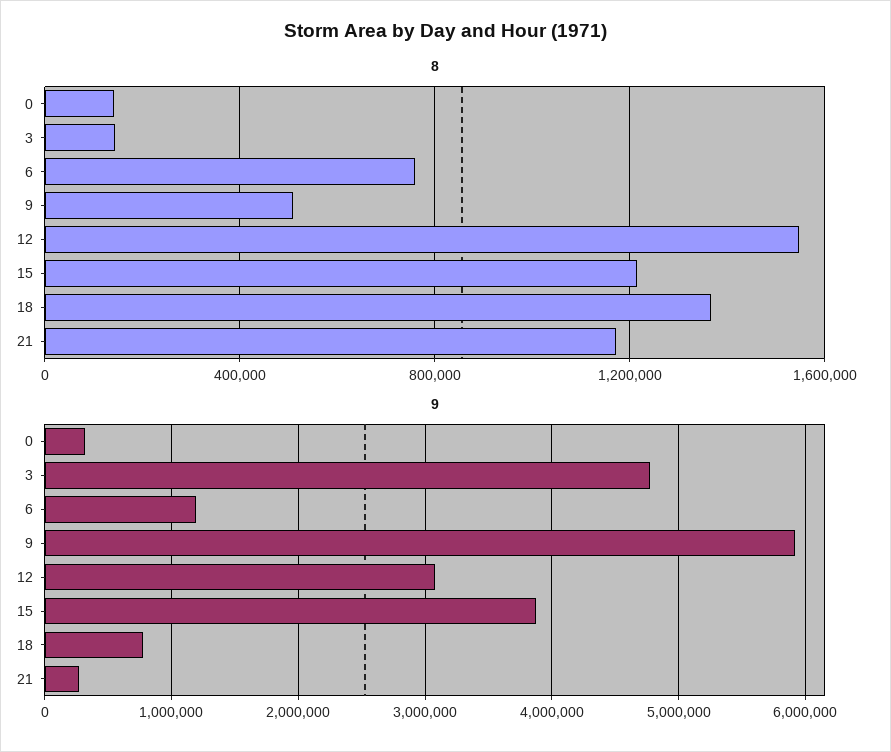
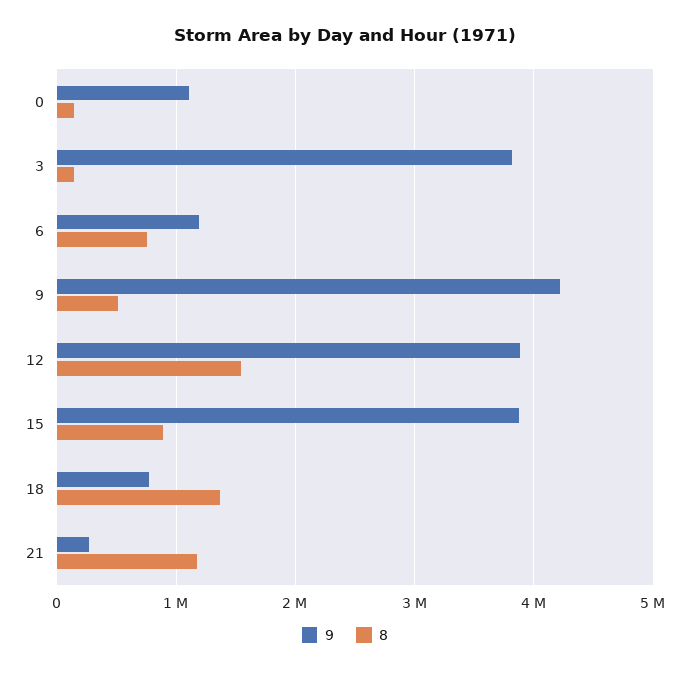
  {
    "8": {
      "0": 150000,
      "3": 150000,
      "6": 750000,
      "9": 500000,
      "12": 1550000,
-     "15": 1200000,
+     "15": 900000,
      "18": 1350000,
      "21": 1150000
    },
    "9": {
-     "0": 300000,
+     "0": 1100000,
-     "3": 4800000,
+     "3": 3800000,
      "6": 1200000,
-     "9": 5900000,
+     "9": 4200000,
-     "12": 3100000,
+     "12": 3900000,
      "15": 3900000,
      "18": 800000,
      "21": 300000
    }
  }

